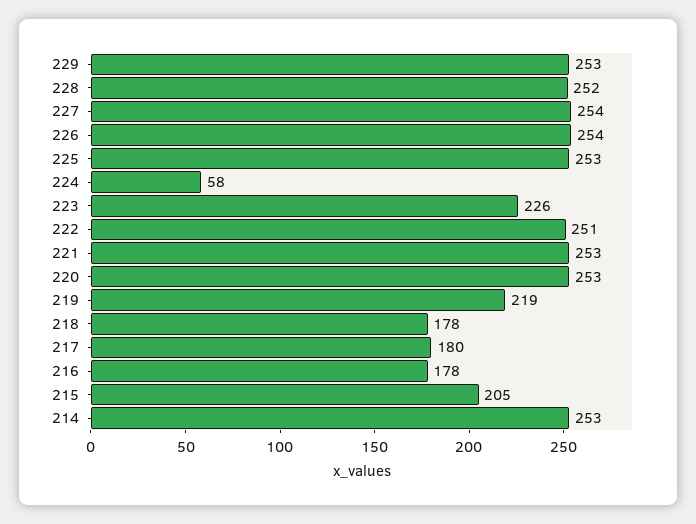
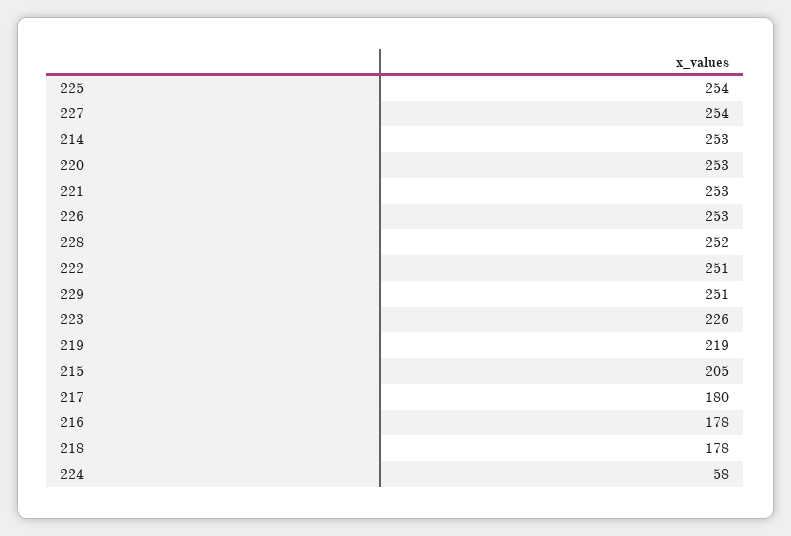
  {
-   "229": 253,
+   "229": 251,
    "228": 252,
    "227": 254,
-   "226": 254,
+   "226": 253,
-   "225": 253,
+   "225": 254,
    "224": 58,
    "223": 226,
    "222": 251,
    "221": 253,
    "220": 253,
    "219": 219,
    "218": 178,
    "217": 180,
    "216": 178,
    "215": 205,
    "214": 253
  }

